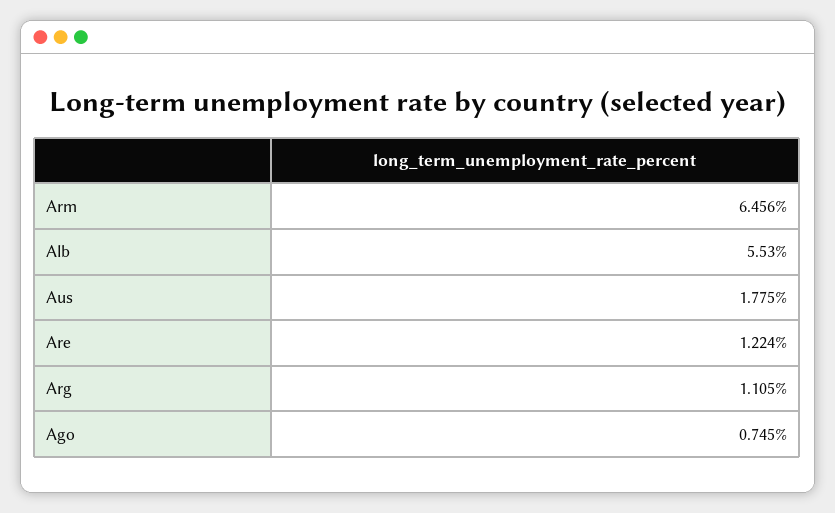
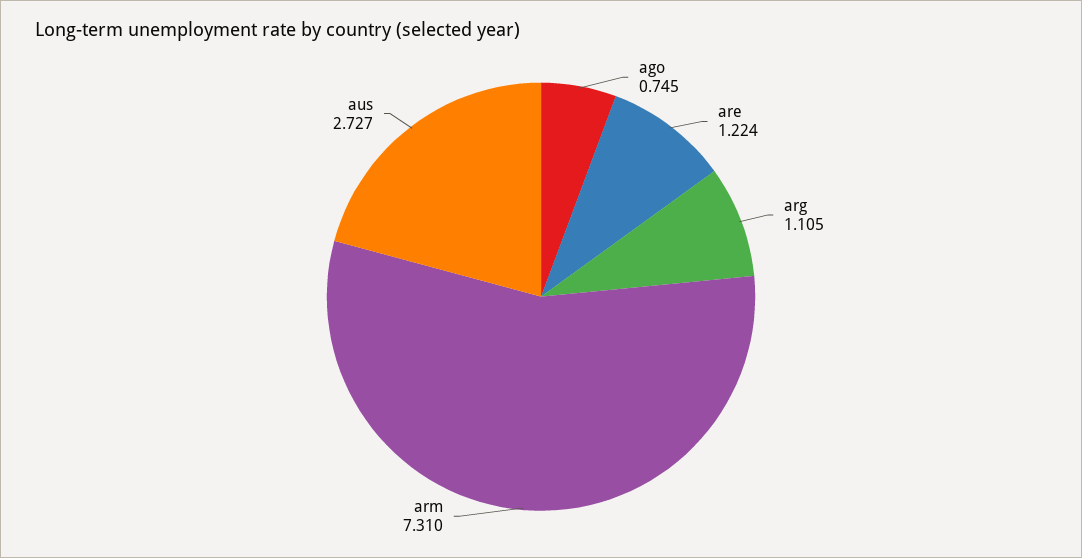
  {
-   "Arm": 6.456,
+   "Arm": 7.31,
-   "Alb": 5.53,
-   "Aus": 1.775,
+   "Aus": 2.727,
    "Are": 1.224,
    "Arg": 1.105,
    "Ago": 0.745
  }

